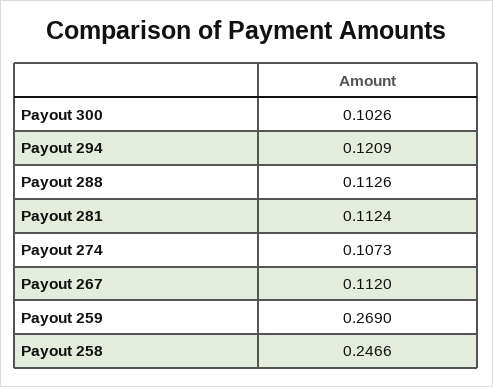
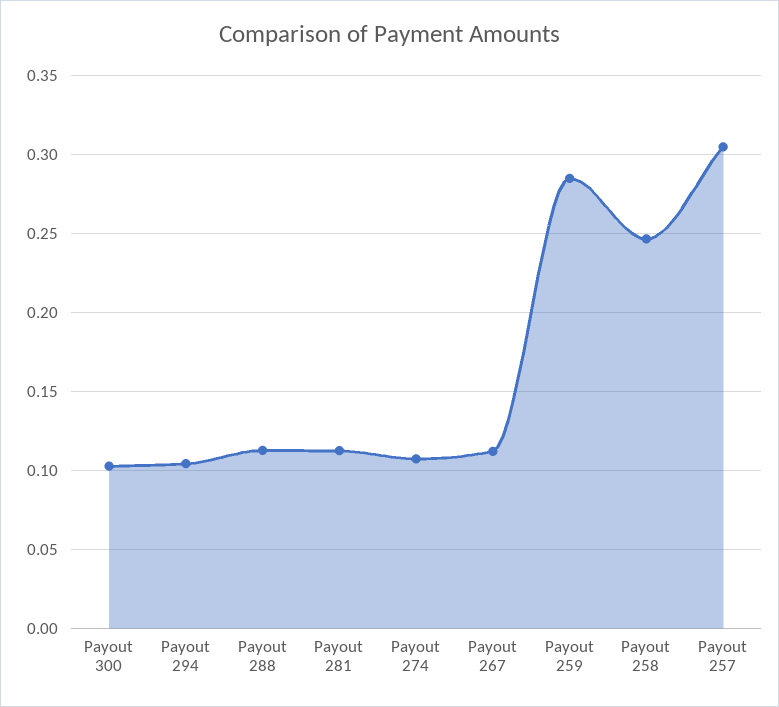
  {
    "Payout 300": 0.1026,
-   "Payout 294": 0.1209,
+   "Payout 294": 0.105,
    "Payout 288": 0.1126,
    "Payout 281": 0.1124,
    "Payout 274": 0.1073,
    "Payout 267": 0.112,
-   "Payout 259": 0.269,
+   "Payout 259": 0.285,
-   "Payout 258": 0.2466
+   "Payout 258": 0.2466,
+   "Payout 257": 0.305
  }

